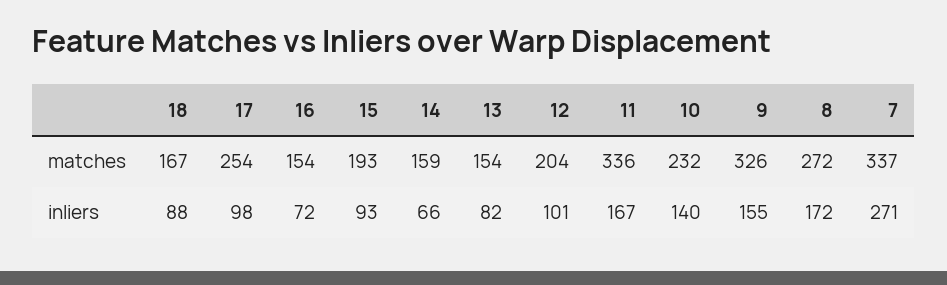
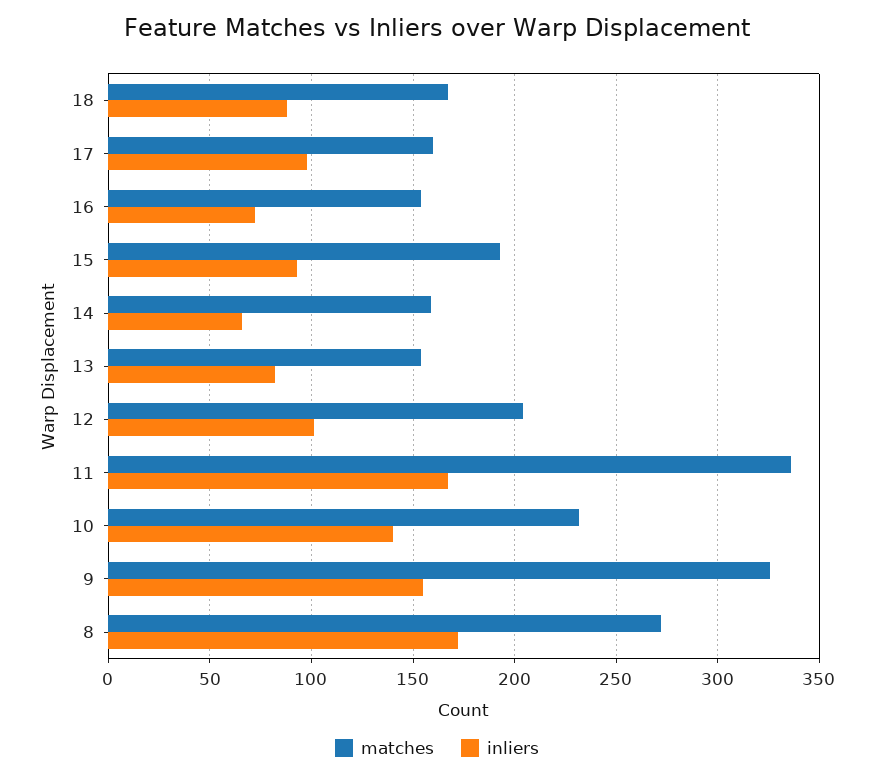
  {
    "matches": {
      "18": 167,
-     "17": 254,
+     "17": 160,
      "16": 154,
      "15": 193,
      "14": 159,
      "13": 154,
      "12": 204,
      "11": 336,
      "10": 232,
      "9": 326,
-     "8": 272,
+     "8": 272
-     "7": 337
    },
    "inliers": {
      "18": 88,
      "17": 98,
      "16": 72,
      "15": 93,
      "14": 66,
      "13": 82,
      "12": 101,
      "11": 167,
      "10": 140,
      "9": 155,
-     "8": 172,
+     "8": 172
-     "7": 271
    }
  }

